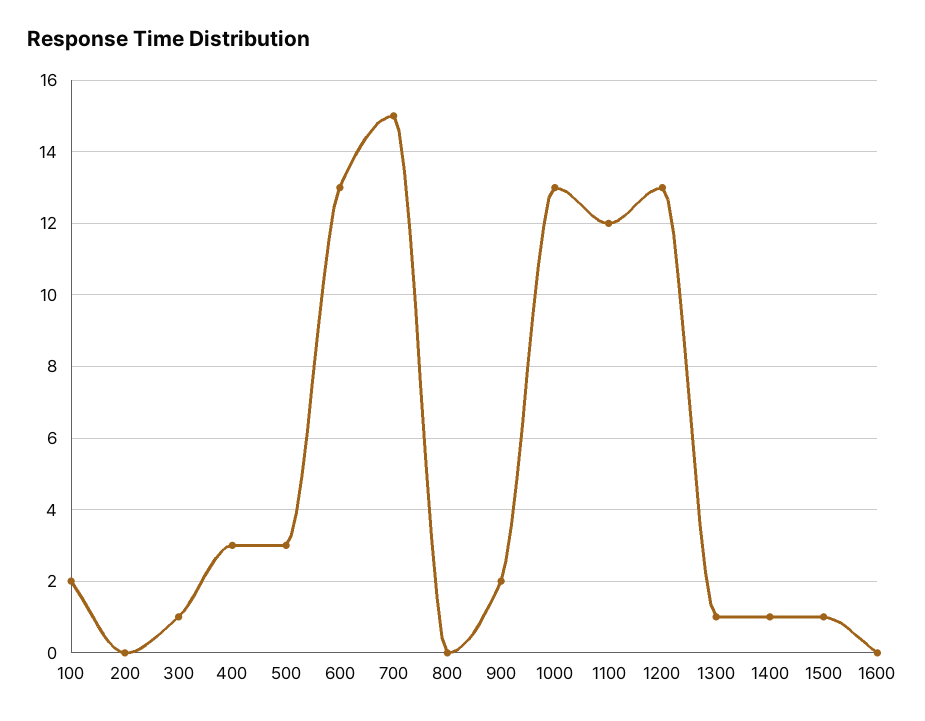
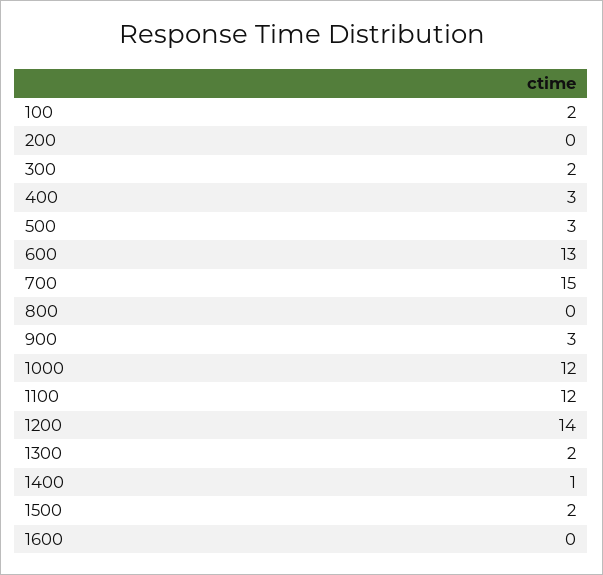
  {
    "100": 2,
    "200": 0,
-   "300": 1,
+   "300": 2,
    "400": 3,
    "500": 3,
    "600": 13,
    "700": 15,
    "800": 0,
-   "900": 2,
+   "900": 3,
-   "1000": 13,
+   "1000": 12,
    "1100": 12,
-   "1200": 13,
+   "1200": 14,
-   "1300": 1,
+   "1300": 2,
    "1400": 1,
-   "1500": 1,
+   "1500": 2,
    "1600": 0
  }

